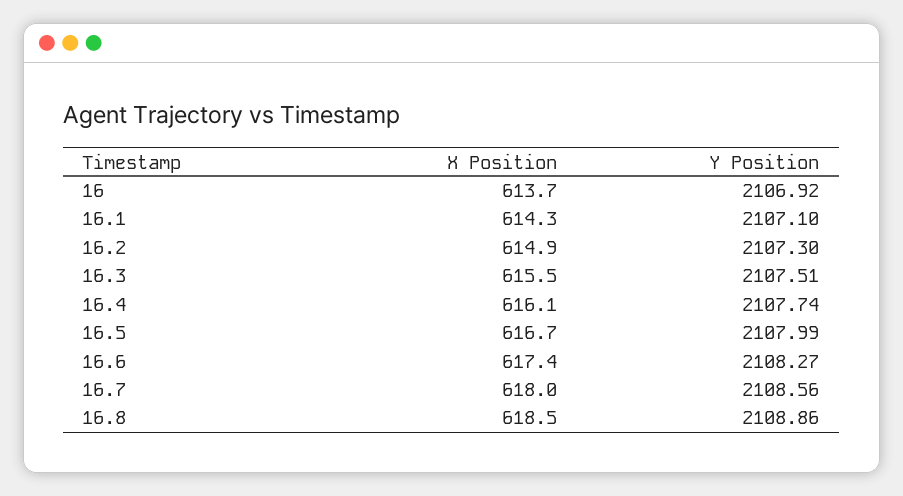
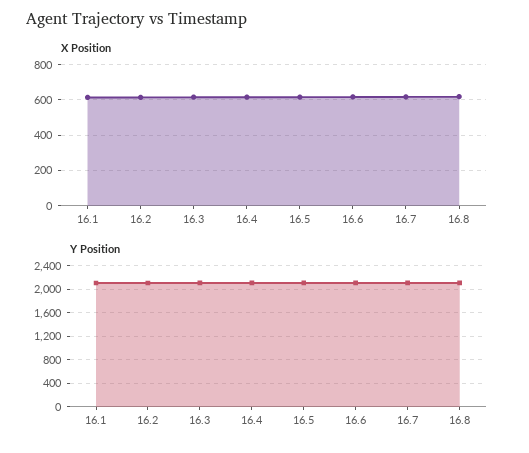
  {
    "X Position": {
-     "16": 613.7,
      "16.1": 614.3,
      "16.2": 614.9,
      "16.3": 615.5,
      "16.4": 616.1,
      "16.5": 616.7,
      "16.6": 617.4,
      "16.7": 618,
      "16.8": 618.5
    },
    "Y Position": {
-     "16": 2106.92,
      "16.1": 2107.1,
      "16.2": 2107.3,
      "16.3": 2107.51,
      "16.4": 2107.74,
      "16.5": 2107.99,
      "16.6": 2108.27,
      "16.7": 2108.56,
      "16.8": 2108.86
    }
  }

